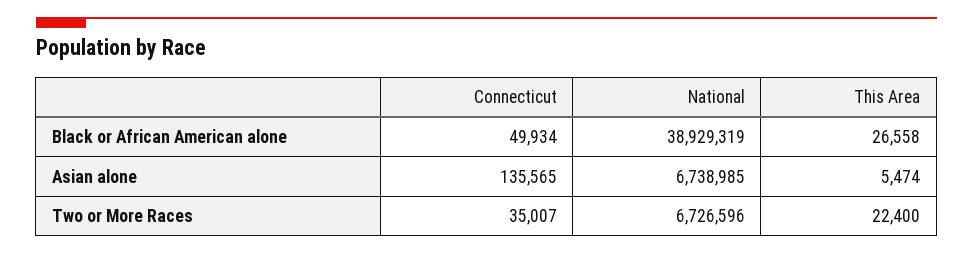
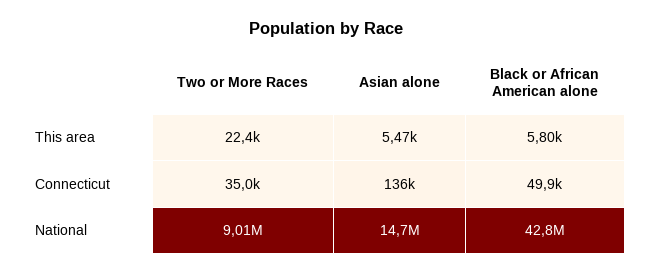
  {
    "Connecticut": {
      "Black or African American alone": 49934,
      "Asian alone": 135565,
      "Two or More Races": 35007
    },
    "National": {
-     "Black or African American alone": 38929319,
+     "Black or African American alone": 42800000,
-     "Asian alone": 6738985,
+     "Asian alone": 14700000,
-     "Two or More Races": 6726596
+     "Two or More Races": 9010000
    },
    "This Area": {
-     "Black or African American alone": 26558,
+     "Black or African American alone": 5800,
      "Asian alone": 5474,
      "Two or More Races": 22400
    }
  }

